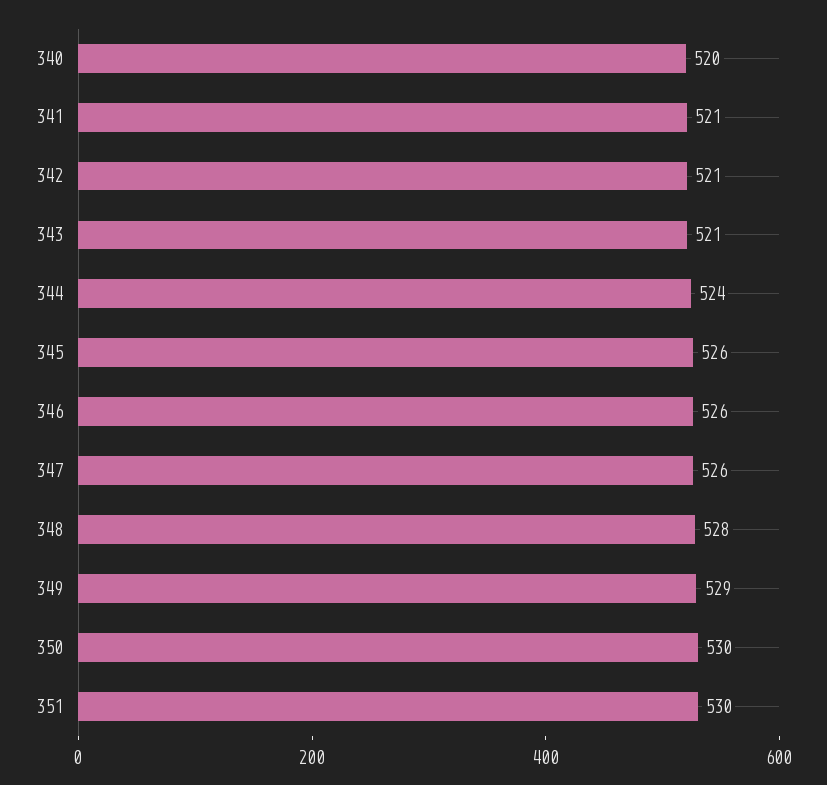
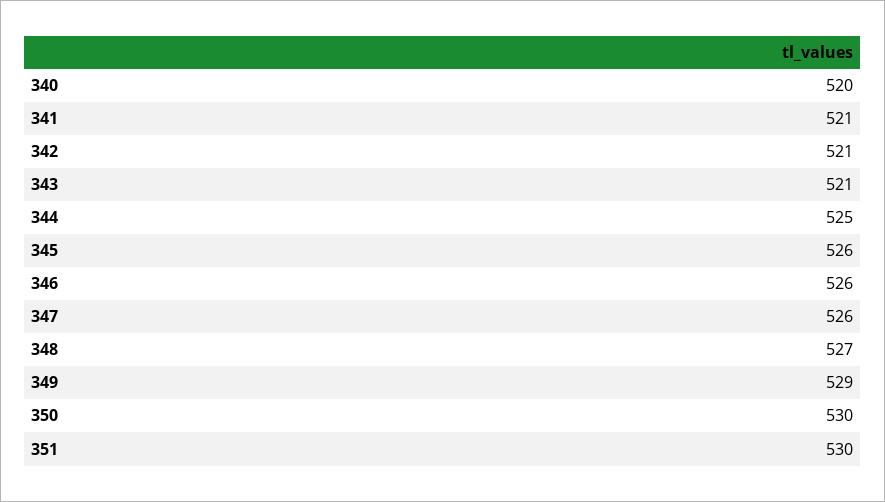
  {
    "340": 520,
    "341": 521,
    "342": 521,
    "343": 521,
-   "344": 524,
+   "344": 525,
    "345": 526,
    "346": 526,
    "347": 526,
-   "348": 528,
+   "348": 527,
    "349": 529,
    "350": 530,
    "351": 530
  }

